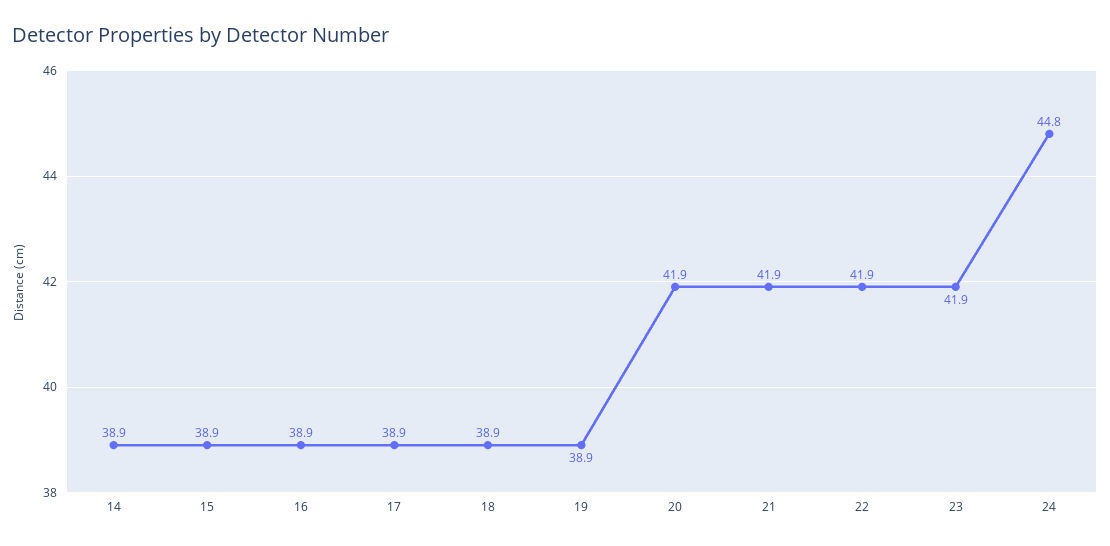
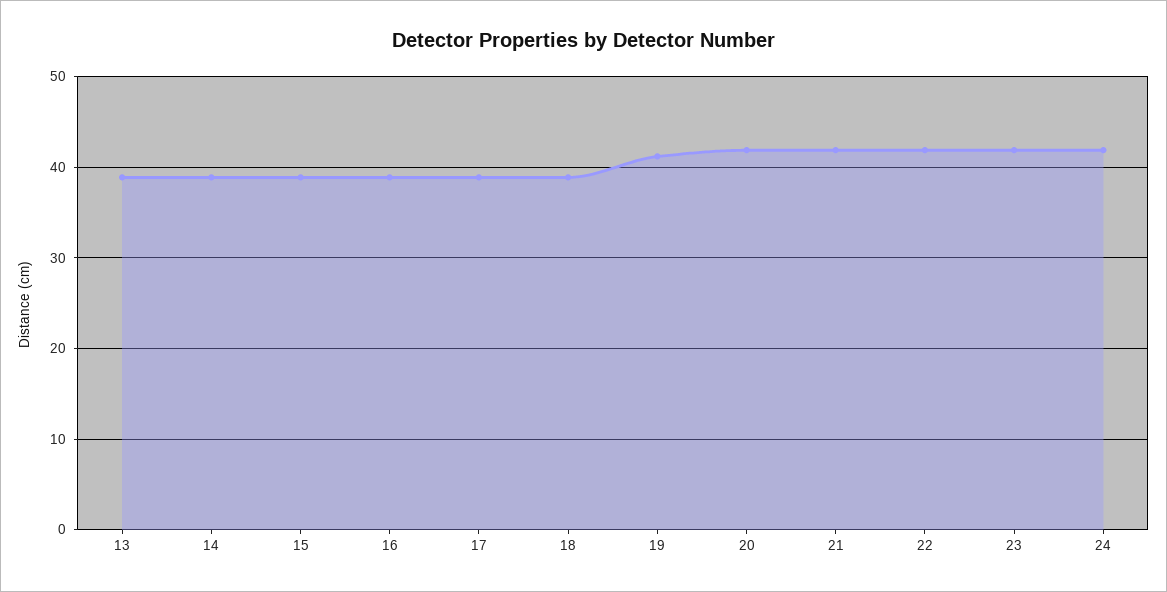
  {
    "14": 38.9,
    "15": 38.9,
    "16": 38.9,
    "17": 38.9,
    "18": 38.9,
-   "19": 38.9,
+   "19": 41,
    "20": 41.9,
    "21": 41.9,
    "22": 41.9,
    "23": 41.9,
-   "24": 44.8
+   "24": 42,
+   "13": 39
  }

